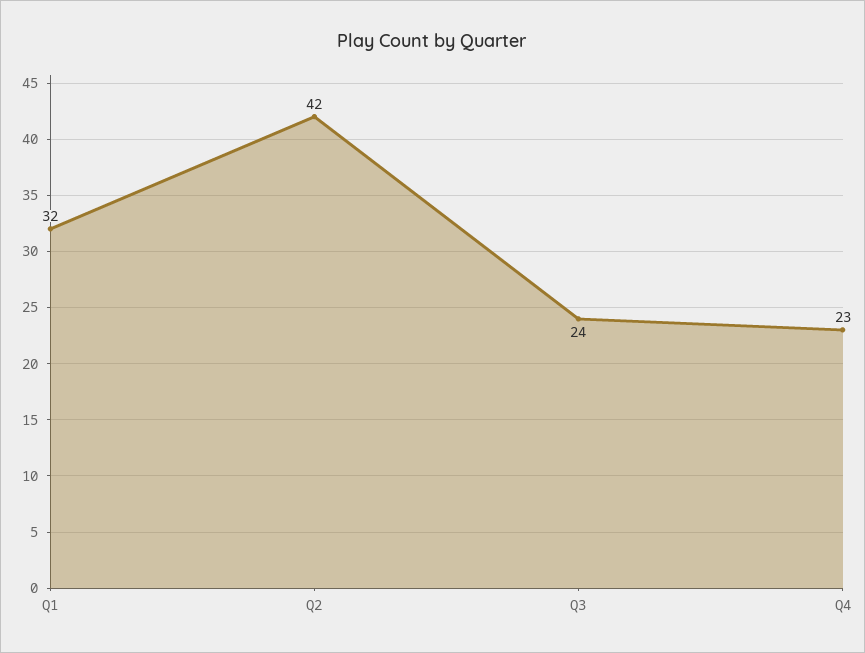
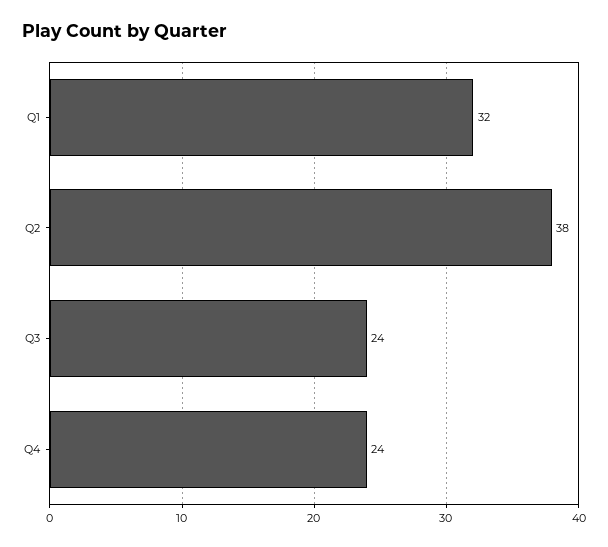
  {
    "Q1": 32,
-   "Q2": 42,
+   "Q2": 38,
    "Q3": 24,
-   "Q4": 23
+   "Q4": 24
  }

